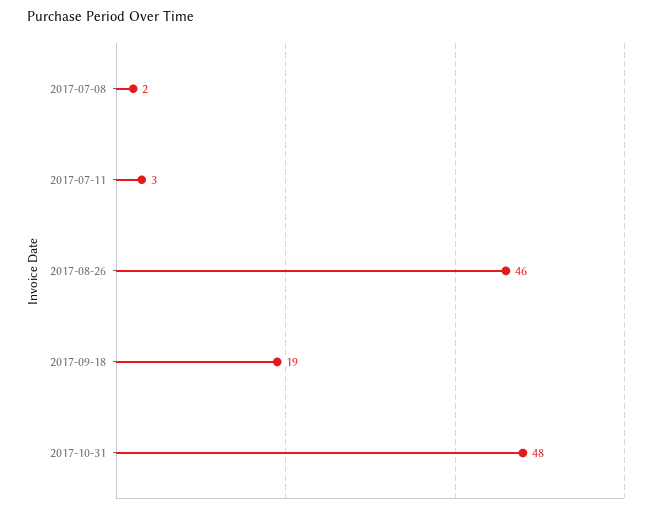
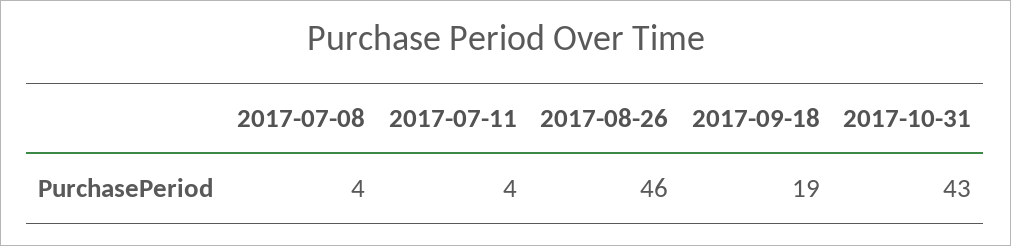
  {
-   "2017-07-08": 2,
+   "2017-07-08": 4,
-   "2017-07-11": 3,
+   "2017-07-11": 4,
    "2017-08-26": 46,
    "2017-09-18": 19,
-   "2017-10-31": 48
+   "2017-10-31": 43
  }

